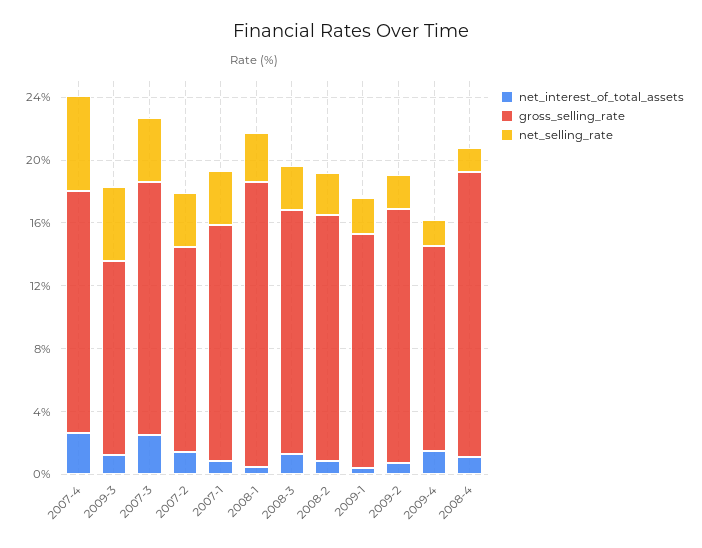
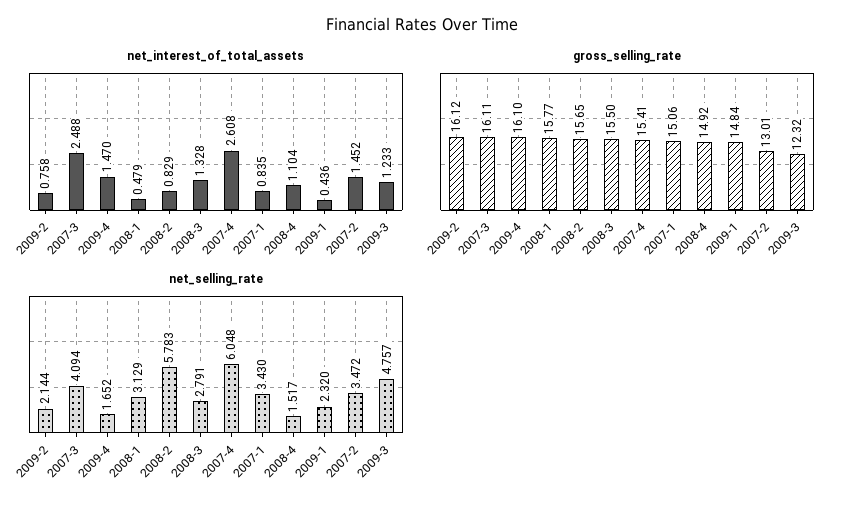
  {
    "net_interest_of_total_assets": {
      "2007-4": 2.608,
      "2009-3": 1.233,
      "2007-3": 2.488,
      "2007-2": 1.452,
      "2007-1": 0.835,
      "2008-1": 0.479,
      "2008-3": 1.328,
      "2008-2": 0.829,
      "2009-1": 0.436,
      "2009-2": 0.758,
      "2009-4": 1.47,
      "2008-4": 1.104
    },
    "gross_selling_rate": {
      "2007-4": 15.41,
      "2009-3": 12.32,
      "2007-3": 16.11,
      "2007-2": 13.01,
      "2007-1": 15.06,
-     "2008-1": 18,
+     "2008-1": 15.77,
      "2008-3": 15.5,
      "2008-2": 15.65,
      "2009-1": 14.84,
      "2009-2": 16.12,
-     "2009-4": 13,
+     "2009-4": 16.1,
-     "2008-4": 18
+     "2008-4": 14.92
    },
    "net_selling_rate": {
      "2007-4": 6.048,
      "2009-3": 4.757,
      "2007-3": 4.094,
      "2007-2": 3.472,
      "2007-1": 3.43,
      "2008-1": 3.129,
      "2008-3": 2.791,
-     "2008-2": 3,
+     "2008-2": 5.783,
      "2009-1": 2.32,
      "2009-2": 2.144,
      "2009-4": 1.652,
      "2008-4": 1.517
    }
  }

